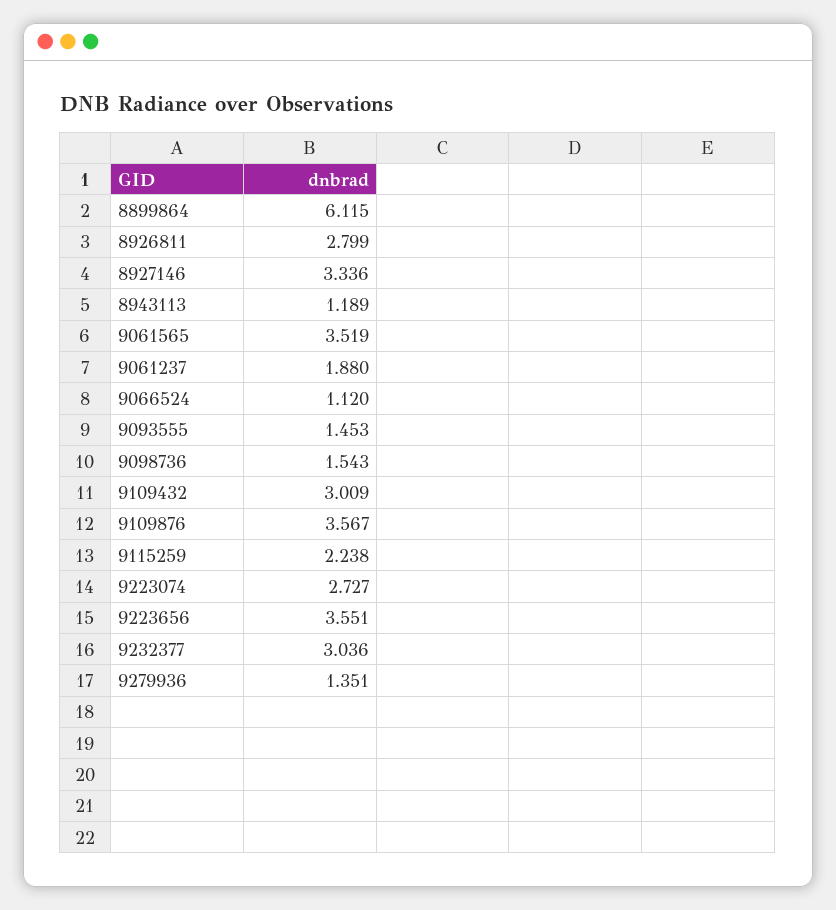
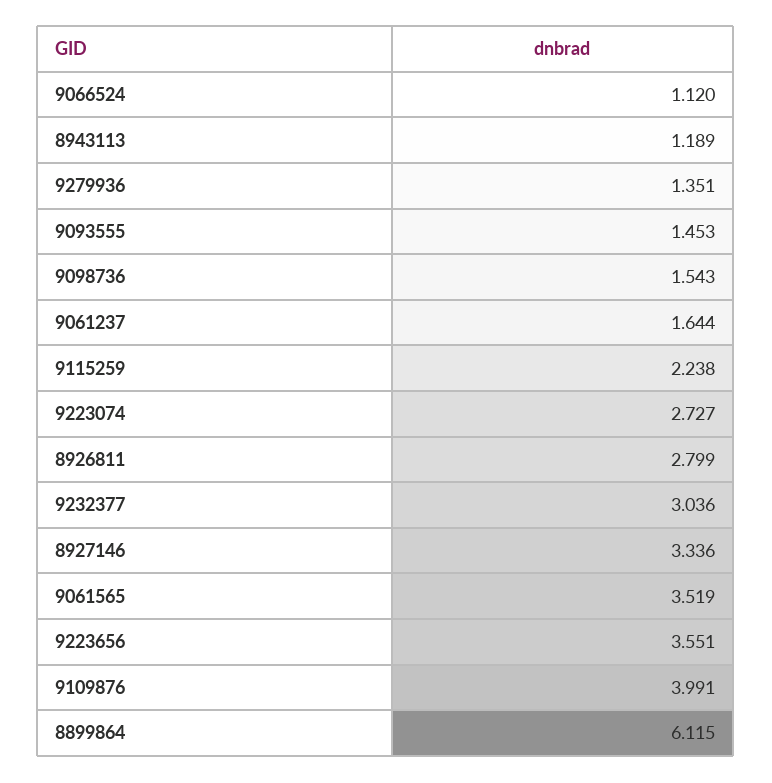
  {
    "8899864": 6.115,
    "8926811": 2.799,
    "8927146": 3.336,
    "8943113": 1.189,
    "9061565": 3.519,
-   "9061237": 1.88,
+   "9061237": 1.644,
    "9066524": 1.12,
    "9093555": 1.453,
    "9098736": 1.543,
-   "9109432": 3.009,
-   "9109876": 3.567,
+   "9109876": 3.991,
    "9115259": 2.238,
    "9223074": 2.727,
    "9223656": 3.551,
    "9232377": 3.036,
    "9279936": 1.351
  }

